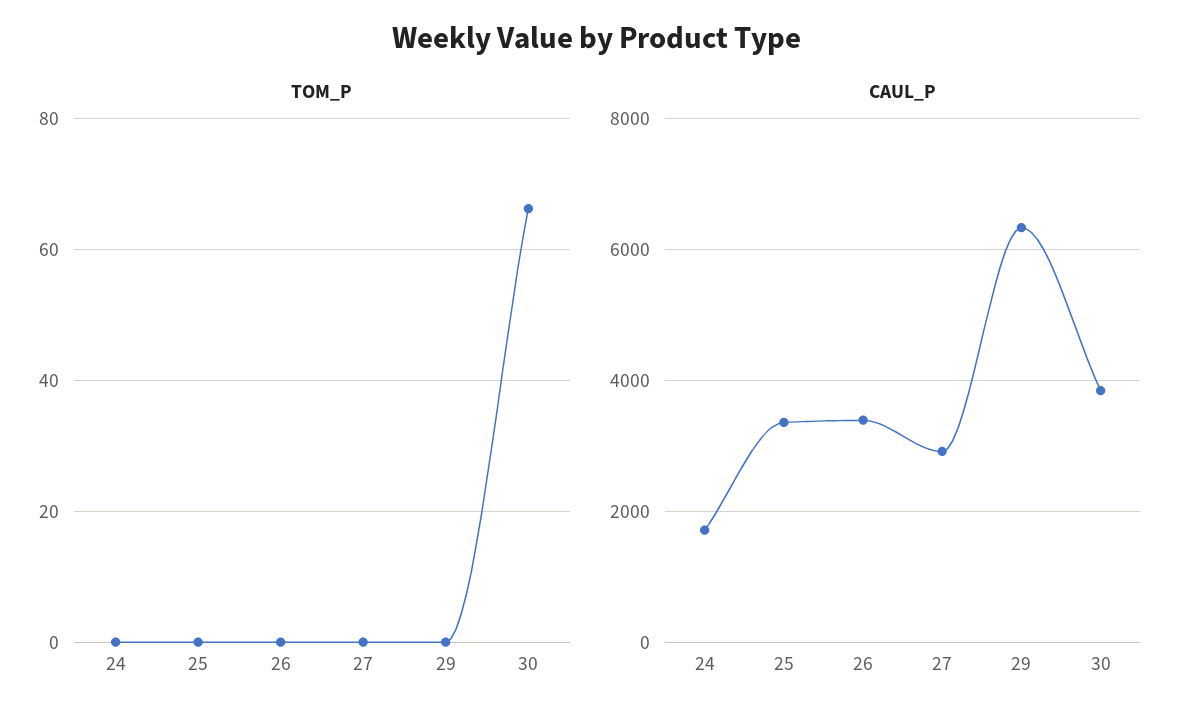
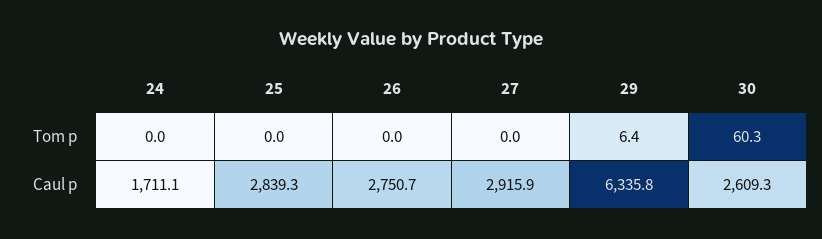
  {
    "TOM_P": {
      "24": 0,
      "25": 0,
      "26": 0,
      "27": 0,
-     "29": 0,
+     "29": 6.4,
-     "30": 66
+     "30": 60.3
    },
    "CAUL_P": {
      "24": 1711.1,
-     "25": 3400,
+     "25": 2839.3,
-     "26": 3400,
+     "26": 2750.7,
      "27": 2915.9,
      "29": 6335.8,
-     "30": 3800
+     "30": 2609.3
    }
  }

